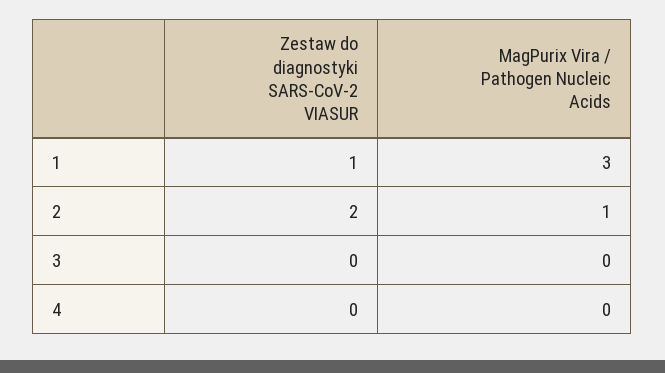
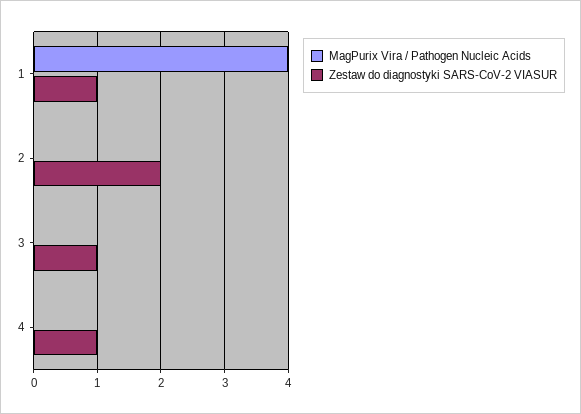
  {
    "Zestaw do diagnostyki SARS-CoV-2 VIASUR": {
      "1": 1,
      "2": 2,
-     "3": 0,
+     "3": 1,
-     "4": 0
+     "4": 1
    },
    "MagPurix Vira / Pathogen Nucleic Acids": {
-     "1": 3,
+     "1": 4,
-     "2": 1,
+     "2": 0,
      "3": 0,
      "4": 0
    }
  }

